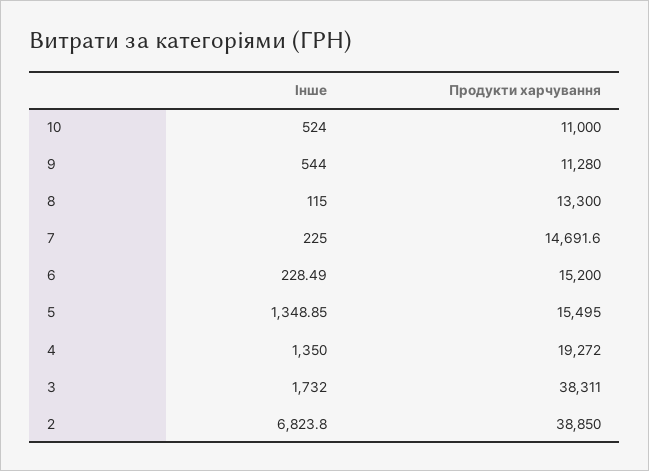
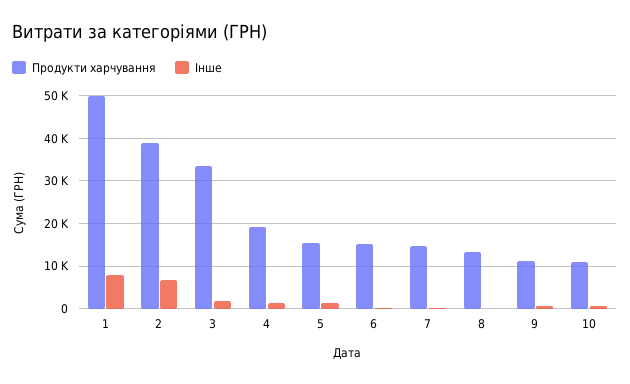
  {
    "Інше": {
      "10": 524,
      "9": 544,
      "8": 115,
      "7": 225,
      "6": 228.49,
      "5": 1348.85,
      "4": 1350,
      "3": 1732,
-     "2": 6823.8
+     "2": 6823.8,
+     "1": 8000
    },
    "Продукти харчування": {
      "10": 11000,
      "9": 11280,
      "8": 13300,
      "7": 14691.6,
      "6": 15200,
      "5": 15495,
      "4": 19272,
-     "3": 38311,
+     "3": 34000,
-     "2": 38850
+     "2": 38850,
+     "1": 50000
    }
  }

